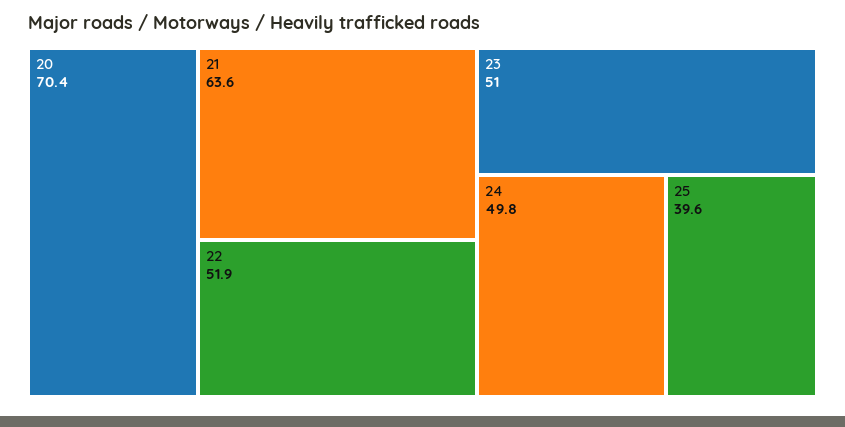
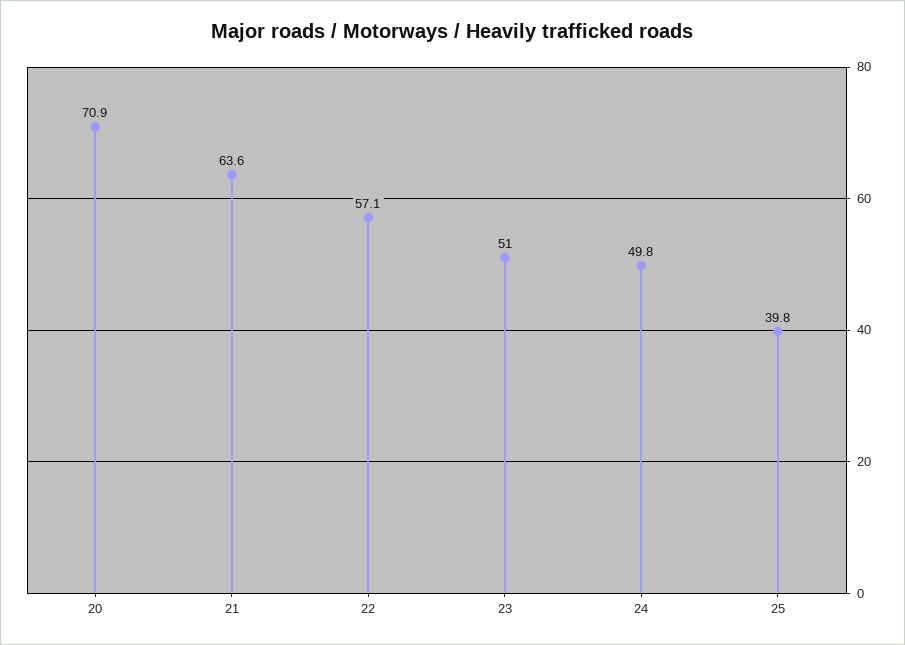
  {
-   "20": 70.4,
+   "20": 70.9,
    "21": 63.6,
-   "22": 51.9,
+   "22": 57.1,
    "23": 51,
    "24": 49.8,
-   "25": 39.6
+   "25": 39.8
  }

